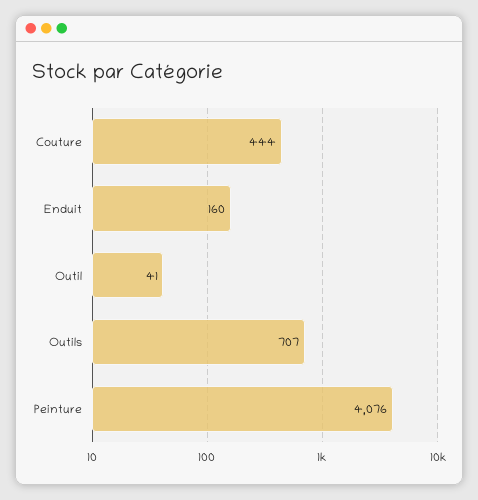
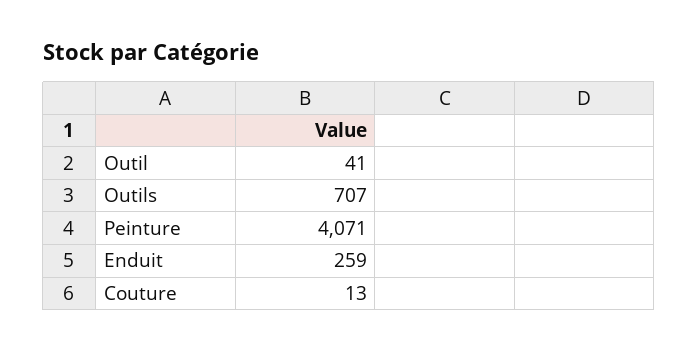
  {
-   "Couture": 444,
+   "Couture": 13,
-   "Enduit": 160,
+   "Enduit": 259,
    "Outil": 41,
    "Outils": 707,
-   "Peinture": 4076
+   "Peinture": 4071
  }

